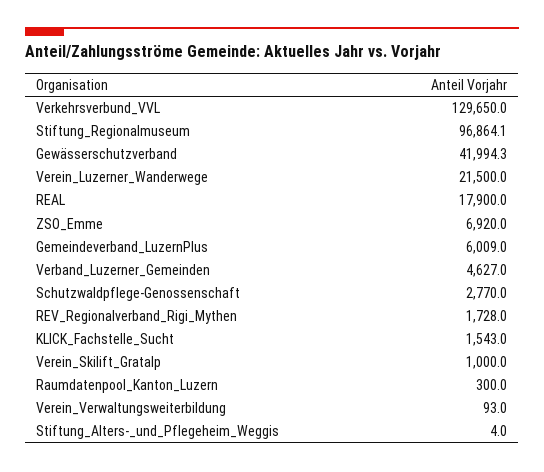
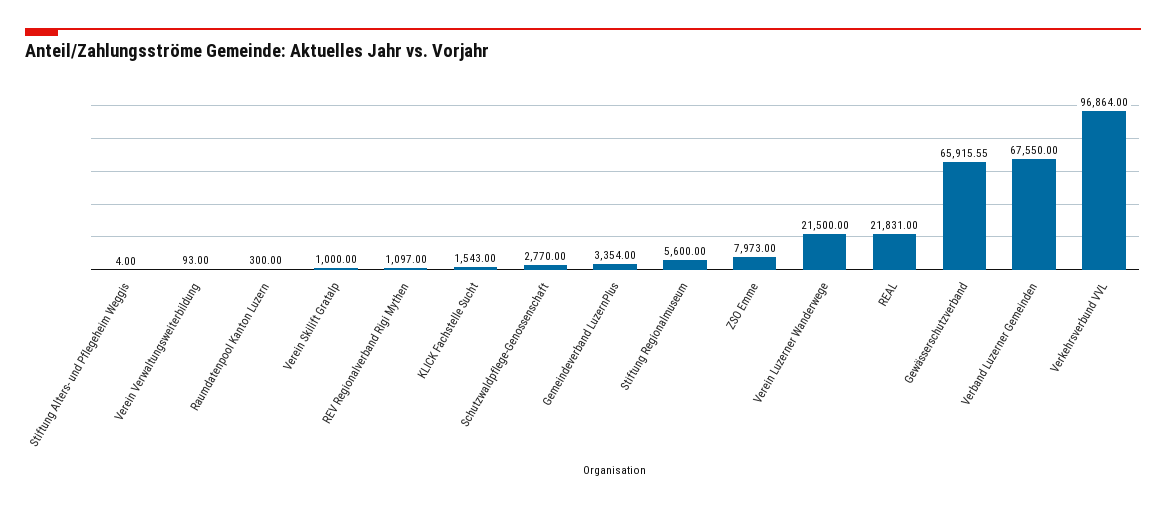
  {
-   "Verkehrsverbund_VVL": 129650,
+   "Verkehrsverbund_VVL": 96864,
-   "Stiftung_Regionalmuseum": 96864.1,
+   "Stiftung_Regionalmuseum": 5600,
-   "Gewässerschutzverband": 41994.3,
+   "Gewässerschutzverband": 65915.55,
    "Verein_Luzerner_Wanderwege": 21500,
-   "REAL": 17900,
+   "REAL": 21831,
-   "ZSO_Emme": 6920,
+   "ZSO_Emme": 7973,
-   "Gemeindeverband_LuzernPlus": 6009,
+   "Gemeindeverband_LuzernPlus": 3354,
-   "Verband_Luzerner_Gemeinden": 4627,
+   "Verband_Luzerner_Gemeinden": 67550,
    "Schutzwaldpflege-Genossenschaft": 2770,
-   "REV_Regionalverband_Rigi_Mythen": 1728,
+   "REV_Regionalverband_Rigi_Mythen": 1097,
    "KLICK_Fachstelle_Sucht": 1543,
    "Verein_Skilift_Gratalp": 1000,
    "Raumdatenpool_Kanton_Luzern": 300,
    "Verein_Verwaltungsweiterbildung": 93,
    "Stiftung_Alters-_und_Pflegeheim_Weggis": 4
  }

